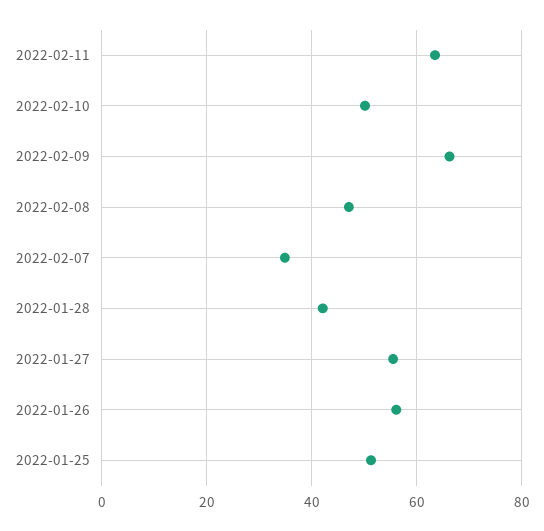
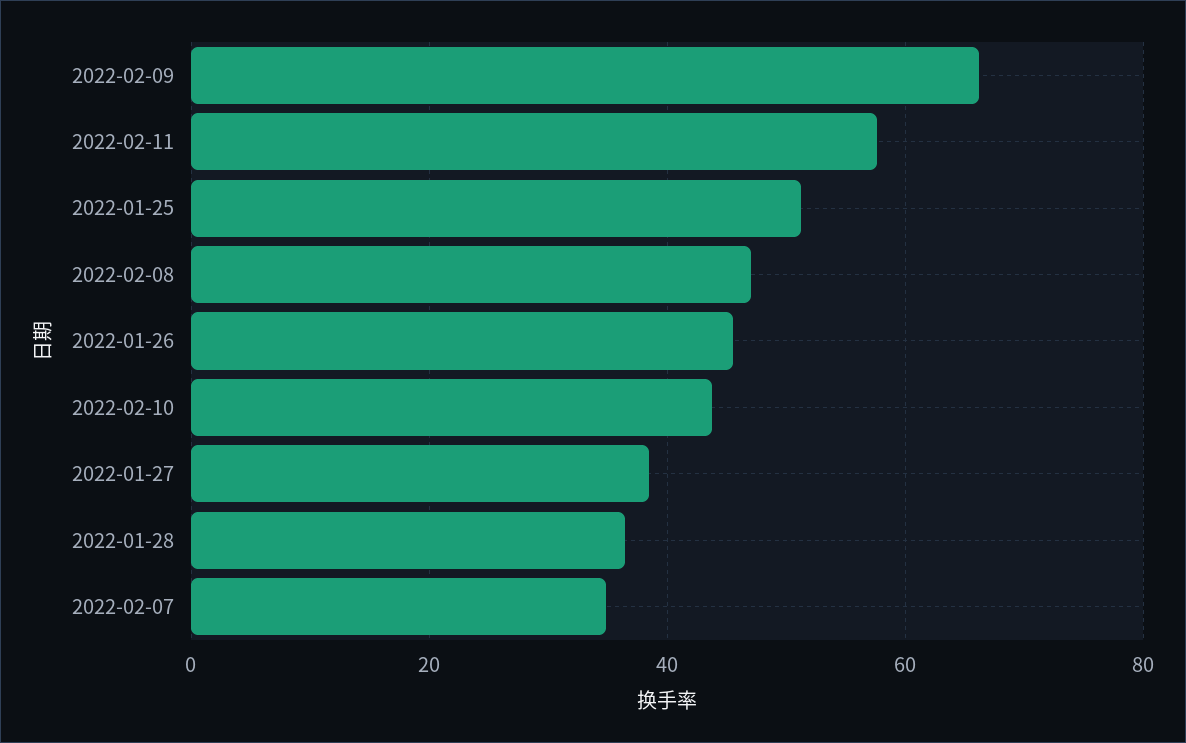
  {
-   "2022-02-11": 64,
+   "2022-02-11": 58,
-   "2022-02-10": 50,
+   "2022-02-10": 44,
    "2022-02-09": 66,
    "2022-02-08": 48,
    "2022-02-07": 34,
-   "2022-01-28": 42,
+   "2022-01-28": 36,
-   "2022-01-27": 56,
+   "2022-01-27": 38,
-   "2022-01-26": 56,
+   "2022-01-26": 46,
    "2022-01-25": 52
  }

